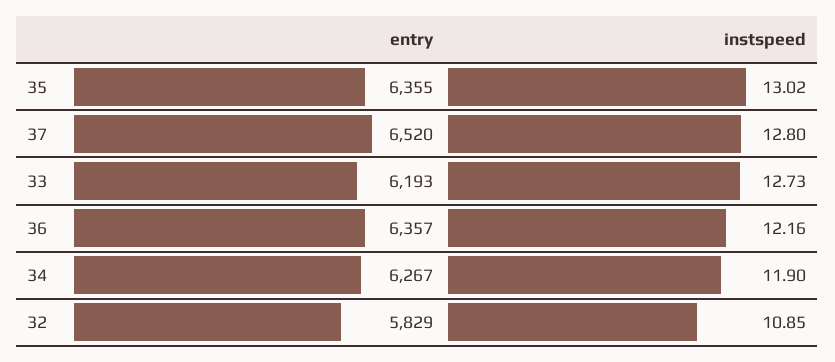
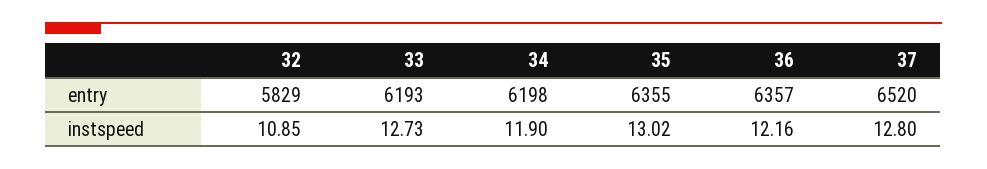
  {
    "entry": {
      "35": 6355,
      "37": 6520,
      "33": 6193,
      "36": 6357,
-     "34": 6267,
+     "34": 6198,
      "32": 5829
    },
    "instspeed": {
      "35": 13.02,
      "37": 12.8,
      "33": 12.73,
      "36": 12.16,
      "34": 11.9,
      "32": 10.85
    }
  }

